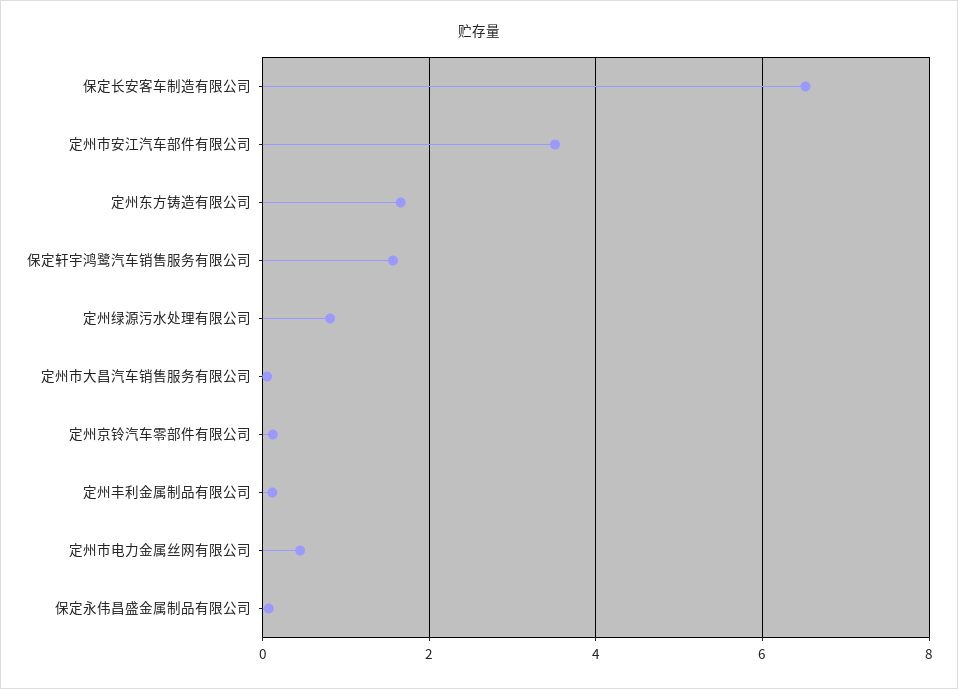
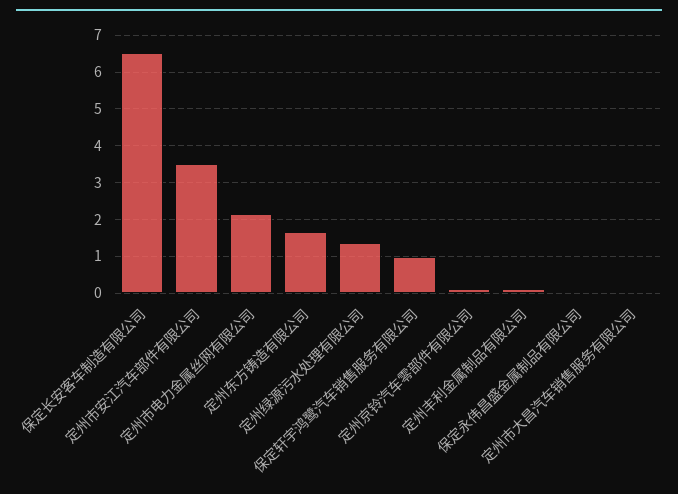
  {
    "保定长安客车制造有限公司": 6.6,
    "定州市安江汽车部件有限公司": 3.6,
    "定州东方铸造有限公司": 1.6,
-   "保定轩宇鸿鹭汽车销售服务有限公司": 1.6,
+   "保定轩宇鸿鹭汽车销售服务有限公司": 1,
-   "定州绿源污水处理有限公司": 0.8,
+   "定州绿源污水处理有限公司": 1.4,
    "定州市大昌汽车销售服务有限公司": 0,
    "定州京铃汽车零部件有限公司": 0.2,
    "定州丰利金属制品有限公司": 0.2,
-   "定州市电力金属丝网有限公司": 0.4,
+   "定州市电力金属丝网有限公司": 2.2,
    "保定永伟昌盛金属制品有限公司": 0
  }

